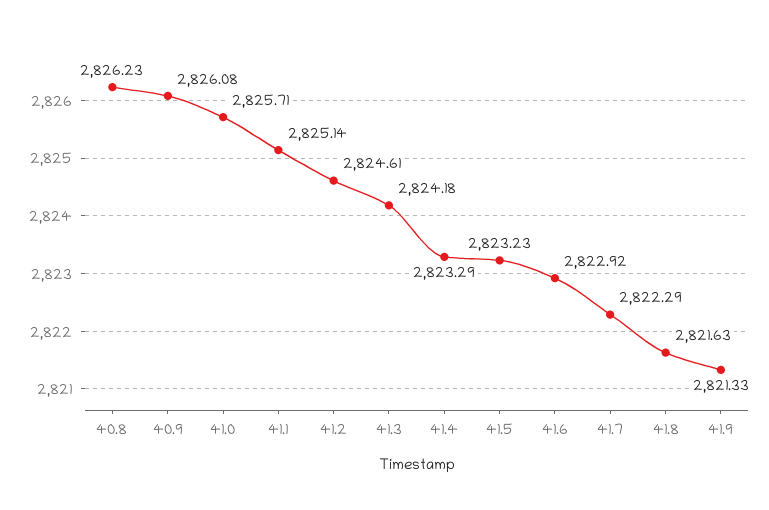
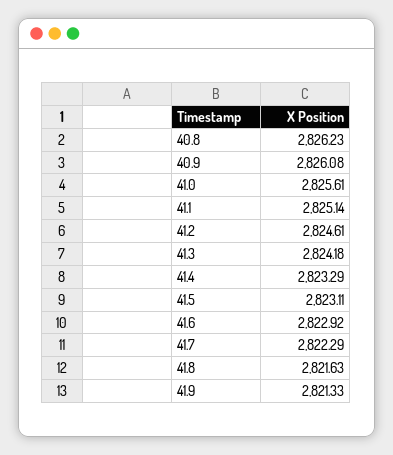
  {
    "40.8": 2826.23,
    "40.9": 2826.08,
-   "41.0": 2825.71,
+   "41.0": 2825.61,
    "41.1": 2825.14,
    "41.2": 2824.61,
    "41.3": 2824.18,
    "41.4": 2823.29,
-   "41.5": 2823.23,
+   "41.5": 2823.11,
    "41.6": 2822.92,
    "41.7": 2822.29,
    "41.8": 2821.63,
    "41.9": 2821.33
  }

